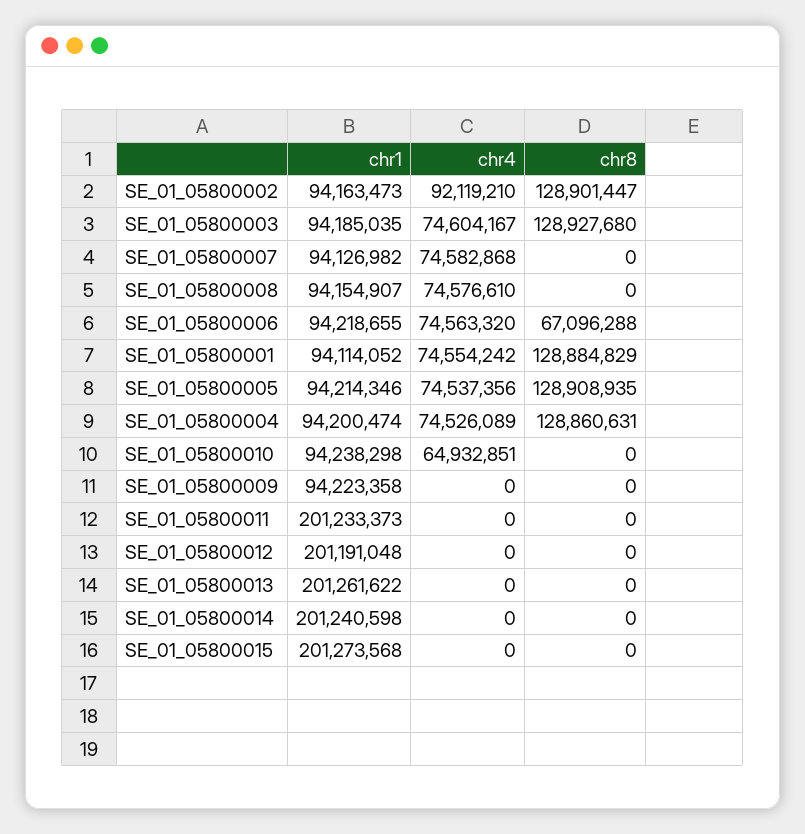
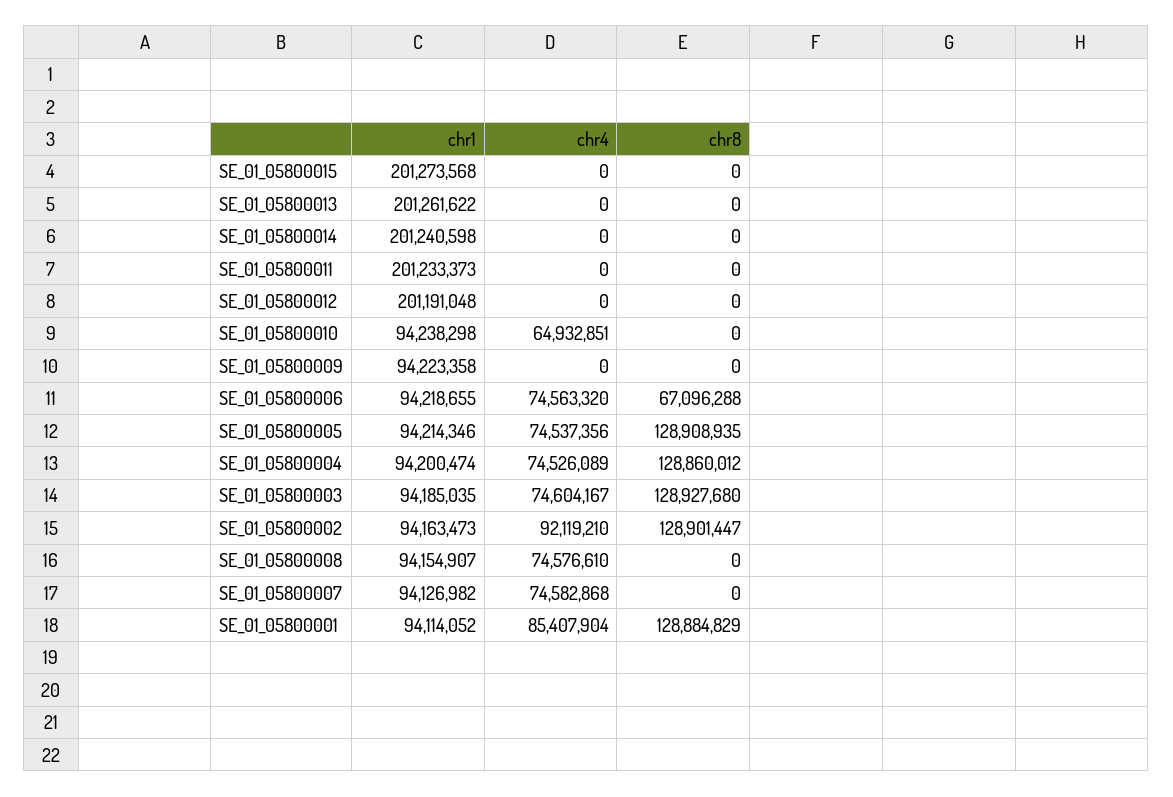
  {
    "chr1": {
      "SE_01_05800002": 94163473,
      "SE_01_05800003": 94185035,
      "SE_01_05800007": 94126982,
      "SE_01_05800008": 94154907,
      "SE_01_05800006": 94218655,
      "SE_01_05800001": 94114052,
      "SE_01_05800005": 94214346,
      "SE_01_05800004": 94200474,
      "SE_01_05800010": 94238298,
      "SE_01_05800009": 94223358,
      "SE_01_05800011": 201233373,
      "SE_01_05800012": 201191048,
      "SE_01_05800013": 201261622,
      "SE_01_05800014": 201240598,
      "SE_01_05800015": 201273568
    },
    "chr4": {
      "SE_01_05800002": 92119210,
      "SE_01_05800003": 74604167,
      "SE_01_05800007": 74582868,
      "SE_01_05800008": 74576610,
      "SE_01_05800006": 74563320,
-     "SE_01_05800001": 74554242,
+     "SE_01_05800001": 85407904,
      "SE_01_05800005": 74537356,
      "SE_01_05800004": 74526089,
      "SE_01_05800010": 64932851,
      "SE_01_05800009": 0,
      "SE_01_05800011": 0,
      "SE_01_05800012": 0,
      "SE_01_05800013": 0,
      "SE_01_05800014": 0,
      "SE_01_05800015": 0
    },
    "chr8": {
      "SE_01_05800002": 128901447,
      "SE_01_05800003": 128927680,
      "SE_01_05800007": 0,
      "SE_01_05800008": 0,
      "SE_01_05800006": 67096288,
      "SE_01_05800001": 128884829,
      "SE_01_05800005": 128908935,
-     "SE_01_05800004": 128860631,
+     "SE_01_05800004": 128860012,
      "SE_01_05800010": 0,
      "SE_01_05800009": 0,
      "SE_01_05800011": 0,
      "SE_01_05800012": 0,
      "SE_01_05800013": 0,
      "SE_01_05800014": 0,
      "SE_01_05800015": 0
    }
  }

